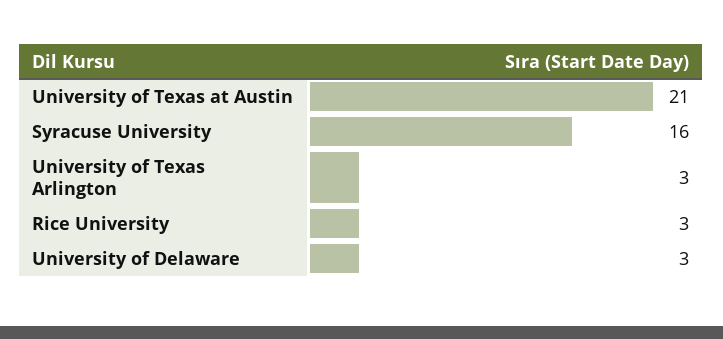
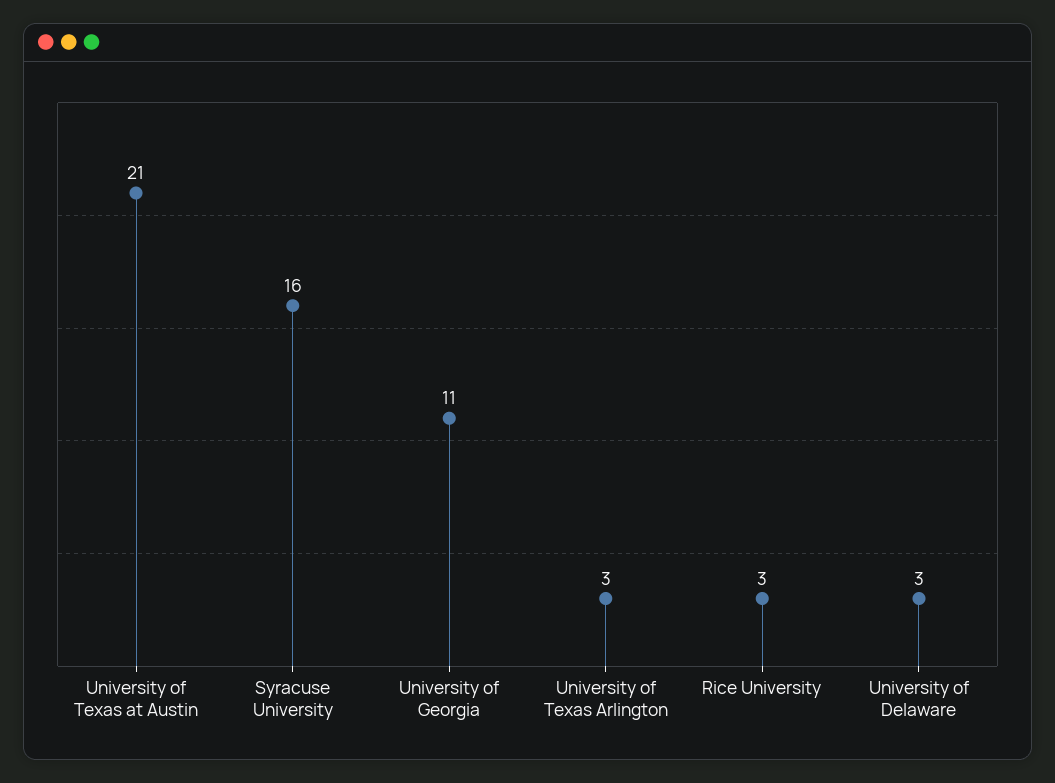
  {
    "University of Texas at Austin": 21,
    "Syracuse University": 16,
    "University of Texas Arlington": 3,
    "Rice University": 3,
-   "University of Delaware": 3
+   "University of Delaware": 3,
+   "University of Georgia": 11
  }

